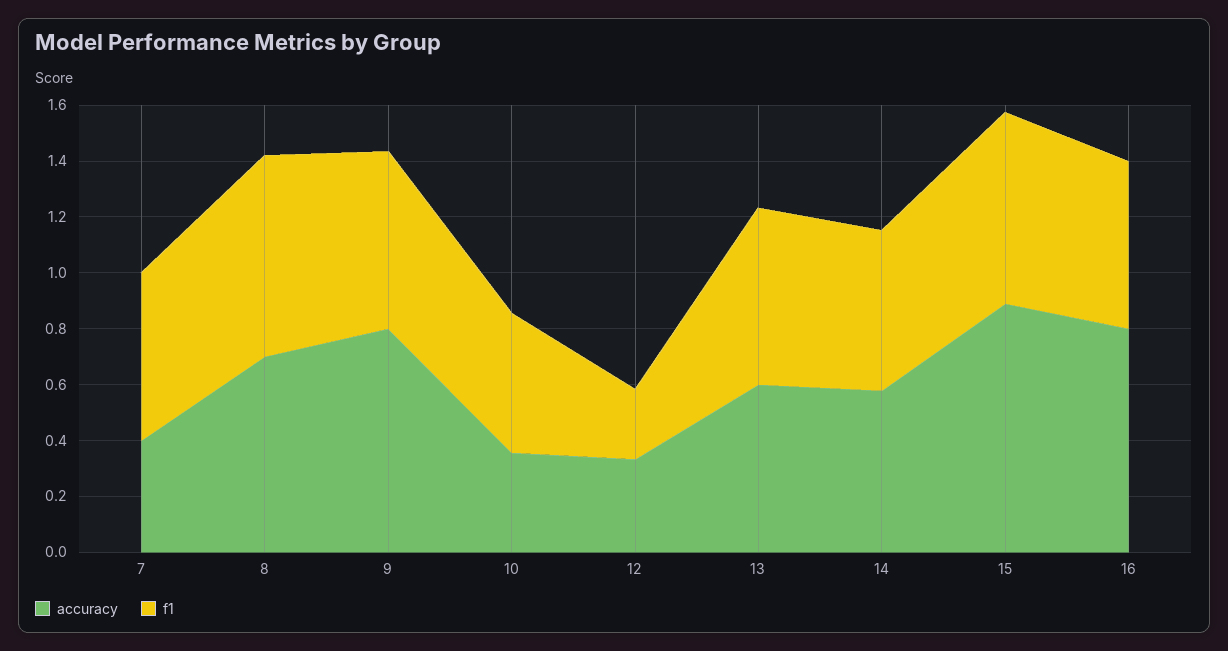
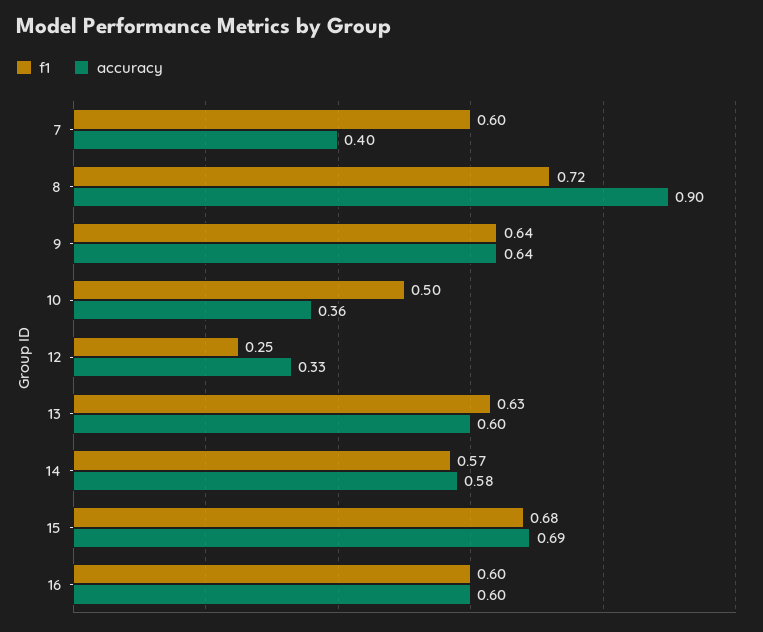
  {
    "accuracy": {
      "7": 0.4,
-     "8": 0.7,
+     "8": 0.9,
-     "9": 0.8,
+     "9": 0.64,
      "10": 0.36,
      "12": 0.33,
      "13": 0.6,
      "14": 0.58,
-     "15": 0.9,
+     "15": 0.69,
-     "16": 0.8
+     "16": 0.6
    },
    "f1": {
      "7": 0.6,
      "8": 0.72,
      "9": 0.64,
      "10": 0.5,
      "12": 0.25,
      "13": 0.63,
      "14": 0.57,
      "15": 0.68,
      "16": 0.6
    }
  }

